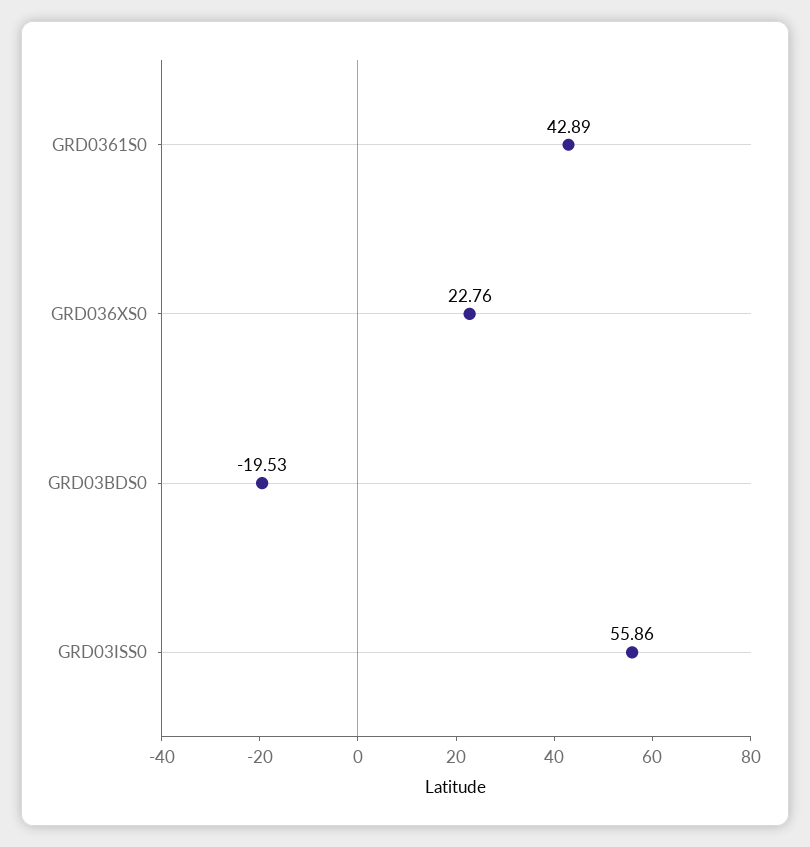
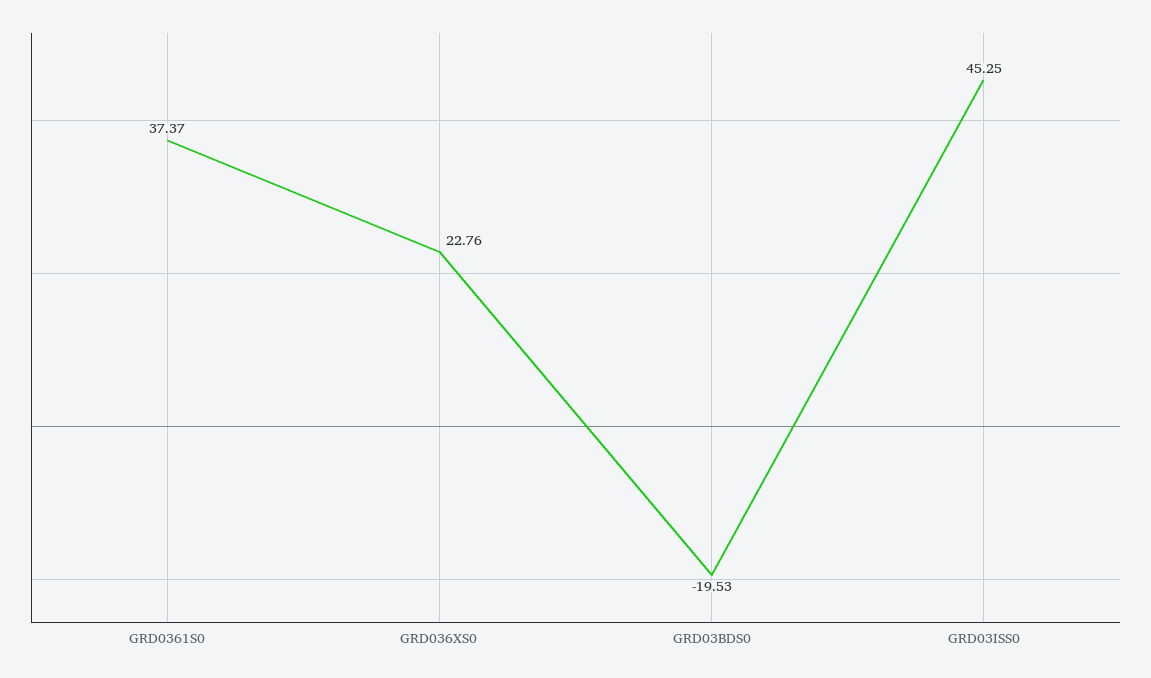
  {
-   "GRD0361S0": 42.89,
+   "GRD0361S0": 37.37,
    "GRD036XS0": 22.76,
    "GRD03BDS0": -19.53,
-   "GRD03ISS0": 55.86
+   "GRD03ISS0": 45.25
  }

